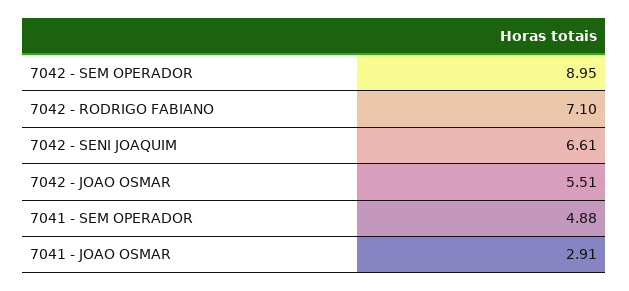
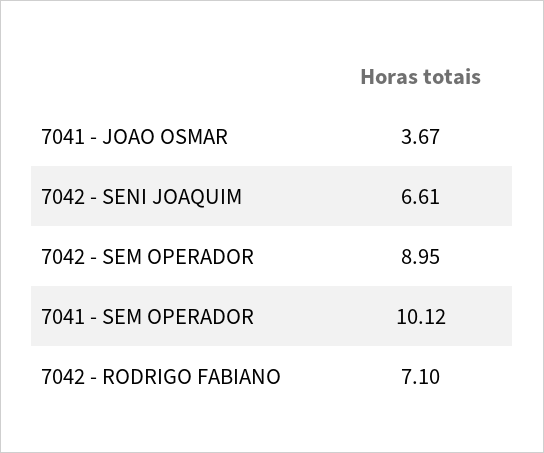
  {
    "7042 - SEM OPERADOR": 8.95,
    "7042 - RODRIGO FABIANO": 7.1,
    "7042 - SENI JOAQUIM": 6.61,
-   "7042 - JOAO OSMAR": 5.51,
-   "7041 - SEM OPERADOR": 4.88,
+   "7041 - SEM OPERADOR": 10.12,
-   "7041 - JOAO OSMAR": 2.91
+   "7041 - JOAO OSMAR": 3.67
  }

